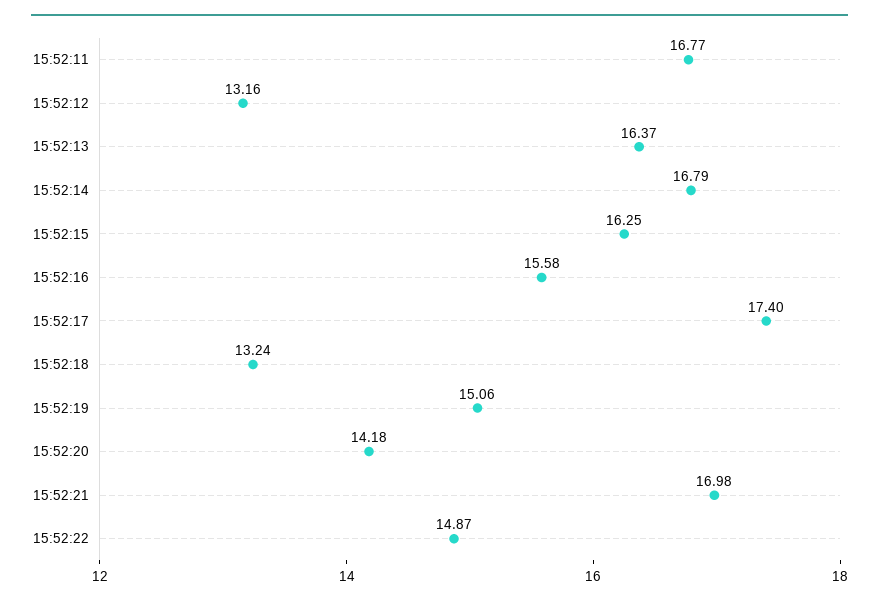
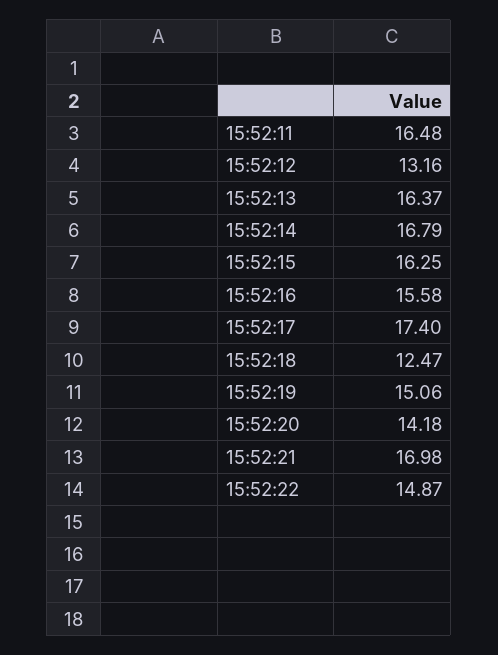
  {
-   "15:52:11": 16.77,
+   "15:52:11": 16.48,
    "15:52:12": 13.16,
    "15:52:13": 16.37,
    "15:52:14": 16.79,
    "15:52:15": 16.25,
    "15:52:16": 15.58,
    "15:52:17": 17.4,
-   "15:52:18": 13.24,
+   "15:52:18": 12.47,
    "15:52:19": 15.06,
    "15:52:20": 14.18,
    "15:52:21": 16.98,
    "15:52:22": 14.87
  }

